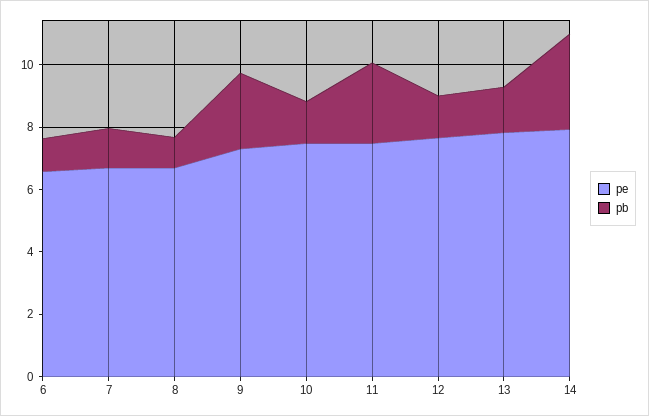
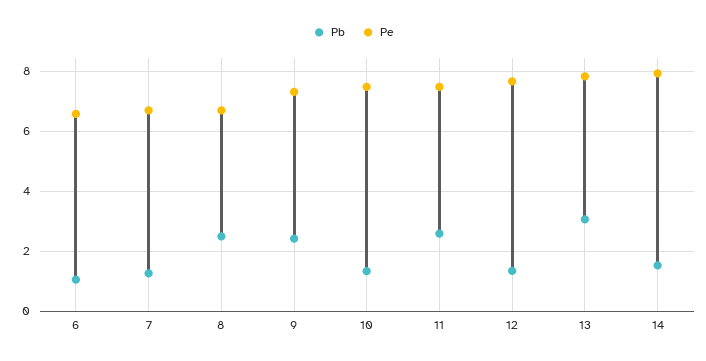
  {
    "pe": {
      "6": 6.5,
      "7": 6.75,
      "8": 6.75,
      "9": 7.25,
      "10": 7.5,
      "11": 7.5,
      "12": 7.75,
      "13": 7.75,
      "14": 8
    },
    "pb": {
      "6": 1,
      "7": 1.25,
-     "8": 1,
+     "8": 2.5,
      "9": 2.5,
      "10": 1.25,
      "11": 2.5,
      "12": 1.25,
-     "13": 1.5,
+     "13": 3,
-     "14": 3
+     "14": 1.5
    }
  }

